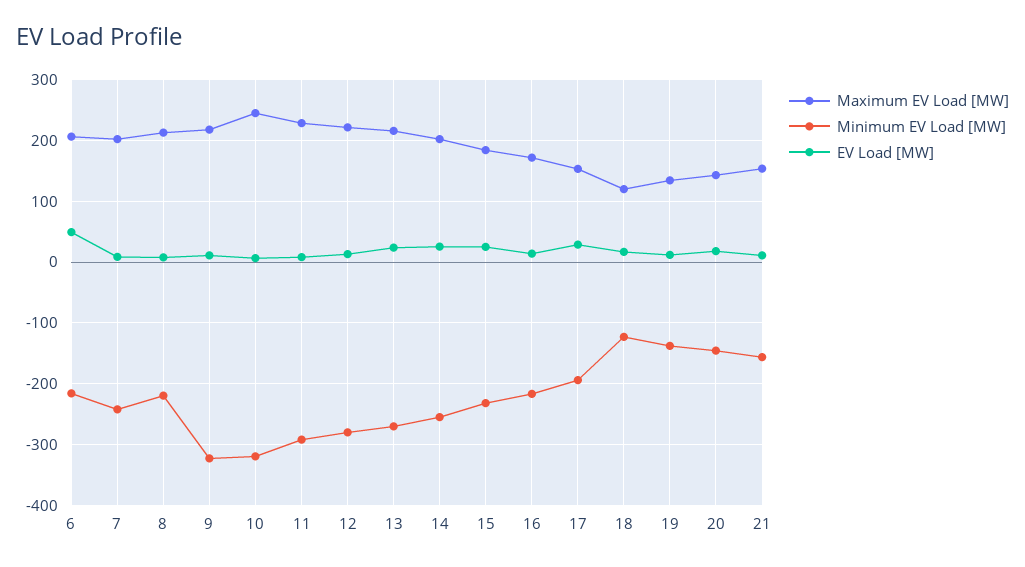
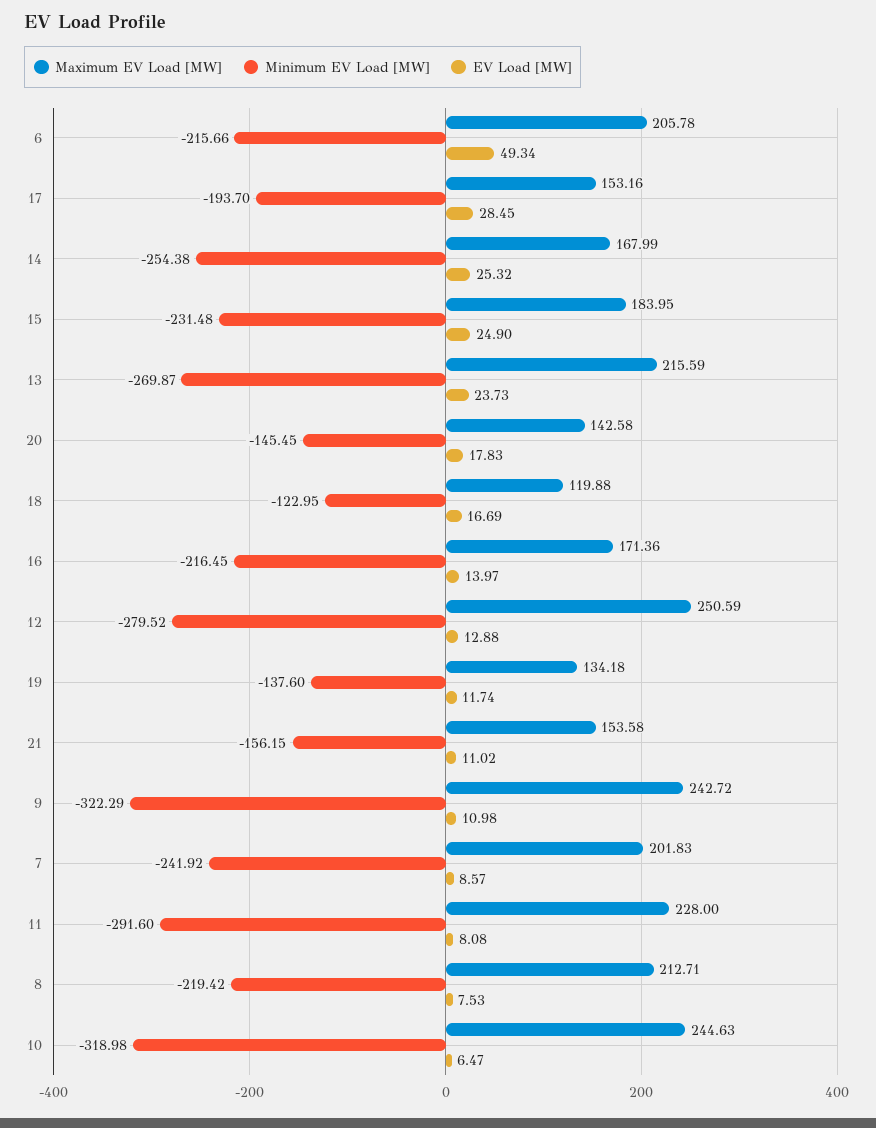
  {
    "Maximum EV Load [MW]": {
      "6": 205.78,
      "7": 201.83,
      "8": 212.71,
-     "9": 220,
+     "9": 242.72,
      "10": 244.63,
      "11": 228,
-     "12": 220,
+     "12": 250.59,
      "13": 215.59,
-     "14": 200,
+     "14": 167.99,
      "15": 183.95,
      "16": 171.36,
      "17": 153.16,
      "18": 119.88,
      "19": 134.18,
      "20": 142.58,
      "21": 153.58
    },
    "Minimum EV Load [MW]": {
      "6": -215.66,
      "7": -241.92,
      "8": -219.42,
      "9": -322.29,
      "10": -318.98,
      "11": -291.6,
      "12": -279.52,
      "13": -269.87,
      "14": -254.38,
      "15": -231.48,
      "16": -216.45,
      "17": -193.7,
      "18": -122.95,
      "19": -137.6,
      "20": -145.45,
      "21": -156.15
    },
    "EV Load [MW]": {
      "6": 49.34,
      "7": 8.57,
      "8": 7.53,
      "9": 10.98,
      "10": 6.47,
      "11": 8.08,
      "12": 12.88,
      "13": 23.73,
      "14": 25.32,
      "15": 24.9,
      "16": 13.97,
      "17": 28.45,
      "18": 16.69,
      "19": 11.74,
      "20": 17.83,
      "21": 11.02
    }
  }

